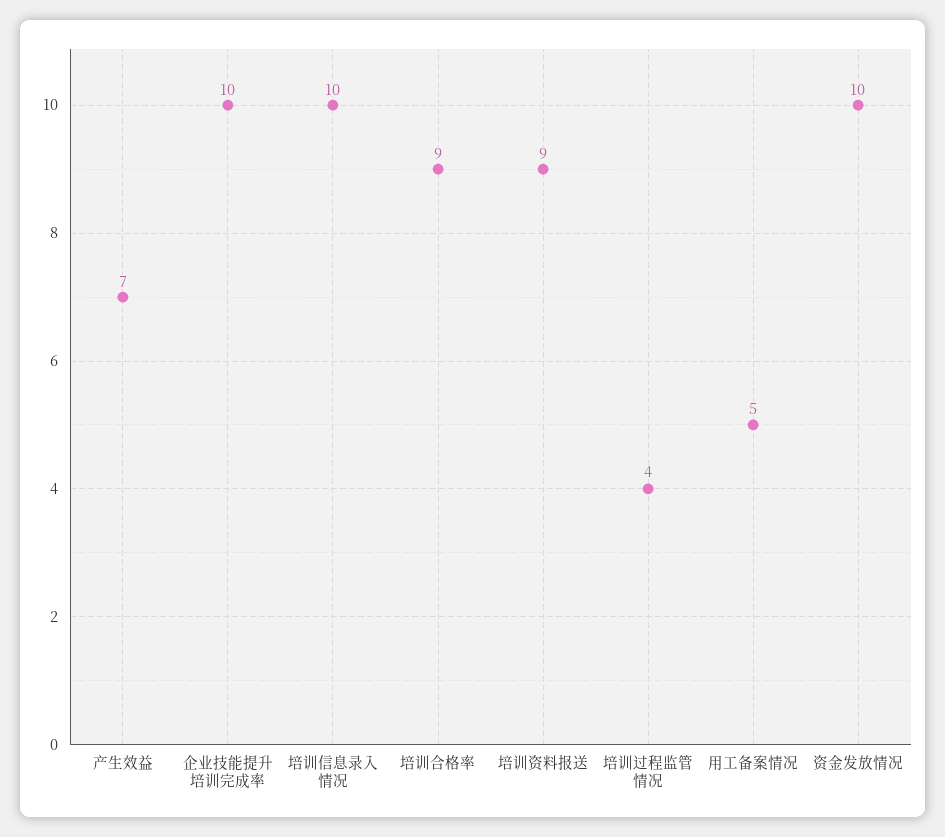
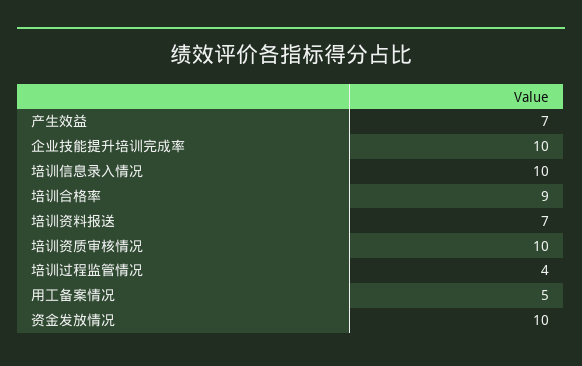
  {
    "产生效益": 7,
    "企业技能提升培训完成率": 10,
    "培训信息录入情况": 10,
    "培训合格率": 9,
-   "培训资料报送": 9,
+   "培训资料报送": 7,
    "培训过程监管情况": 4,
    "用工备案情况": 5,
-   "资金发放情况": 10
+   "资金发放情况": 10,
+   "培训资质审核情况": 10
  }

